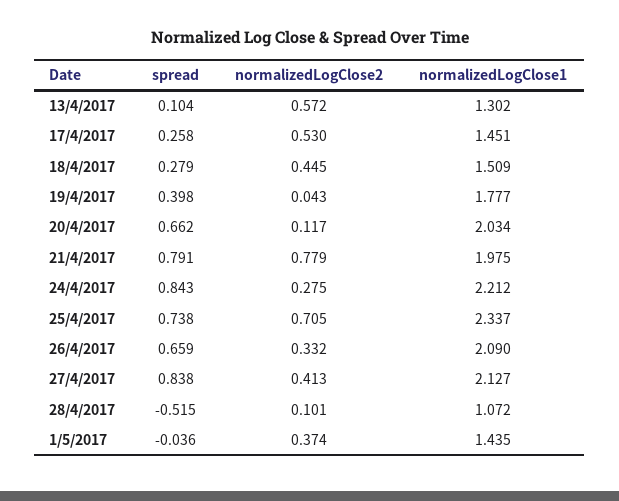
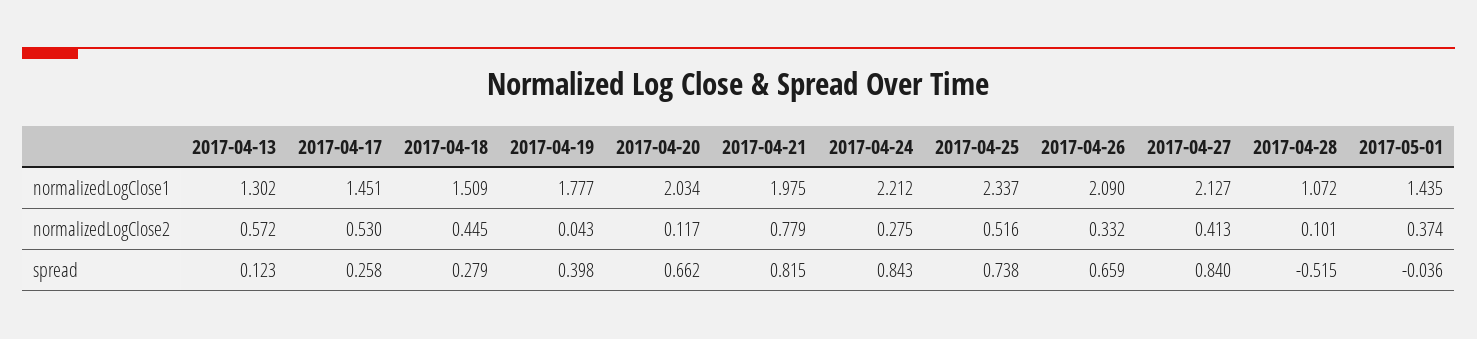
  {
    "spread": {
-     "13/4/2017": 0.104,
+     "13/4/2017": 0.123,
      "17/4/2017": 0.258,
      "18/4/2017": 0.279,
      "19/4/2017": 0.398,
      "20/4/2017": 0.662,
-     "21/4/2017": 0.791,
+     "21/4/2017": 0.815,
      "24/4/2017": 0.843,
      "25/4/2017": 0.738,
      "26/4/2017": 0.659,
-     "27/4/2017": 0.838,
+     "27/4/2017": 0.84,
      "28/4/2017": -0.515,
      "1/5/2017": -0.036
    },
    "normalizedLogClose2": {
      "13/4/2017": 0.572,
      "17/4/2017": 0.53,
      "18/4/2017": 0.445,
      "19/4/2017": 0.043,
      "20/4/2017": 0.117,
      "21/4/2017": 0.779,
      "24/4/2017": 0.275,
-     "25/4/2017": 0.705,
+     "25/4/2017": 0.516,
      "26/4/2017": 0.332,
      "27/4/2017": 0.413,
      "28/4/2017": 0.101,
      "1/5/2017": 0.374
    },
    "normalizedLogClose1": {
      "13/4/2017": 1.302,
      "17/4/2017": 1.451,
      "18/4/2017": 1.509,
      "19/4/2017": 1.777,
      "20/4/2017": 2.034,
      "21/4/2017": 1.975,
      "24/4/2017": 2.212,
      "25/4/2017": 2.337,
      "26/4/2017": 2.09,
      "27/4/2017": 2.127,
      "28/4/2017": 1.072,
      "1/5/2017": 1.435
    }
  }

